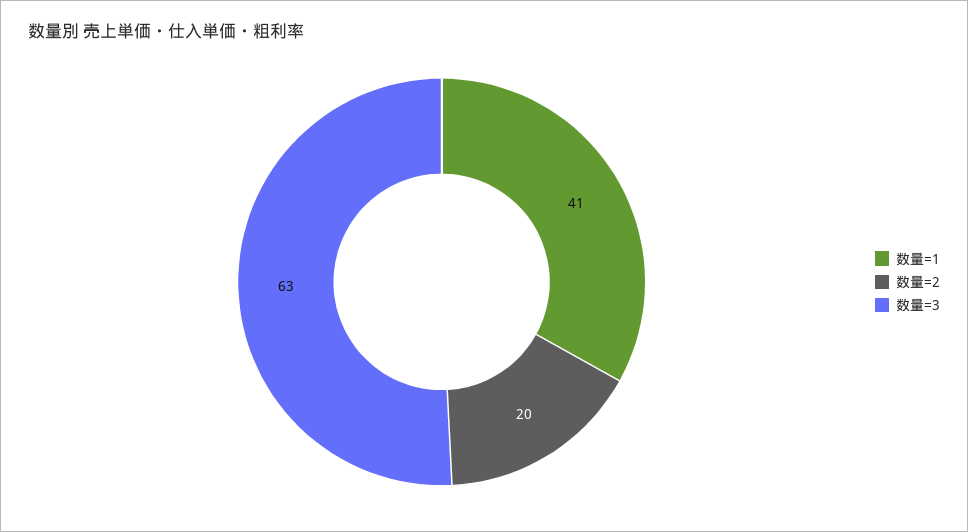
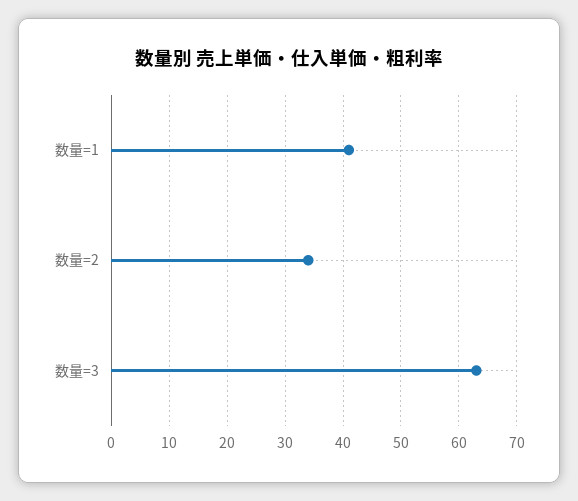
  {
    "数量=1": 41,
-   "数量=2": 20,
+   "数量=2": 35,
    "数量=3": 63
  }

